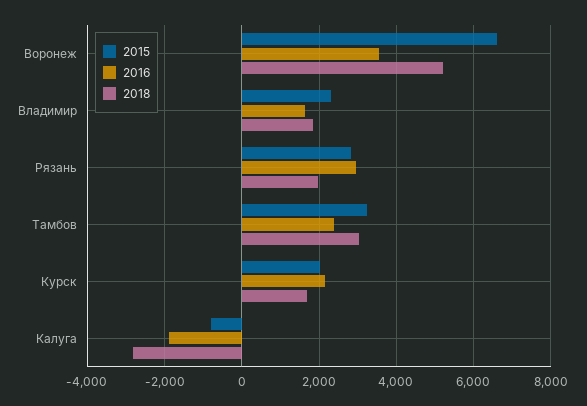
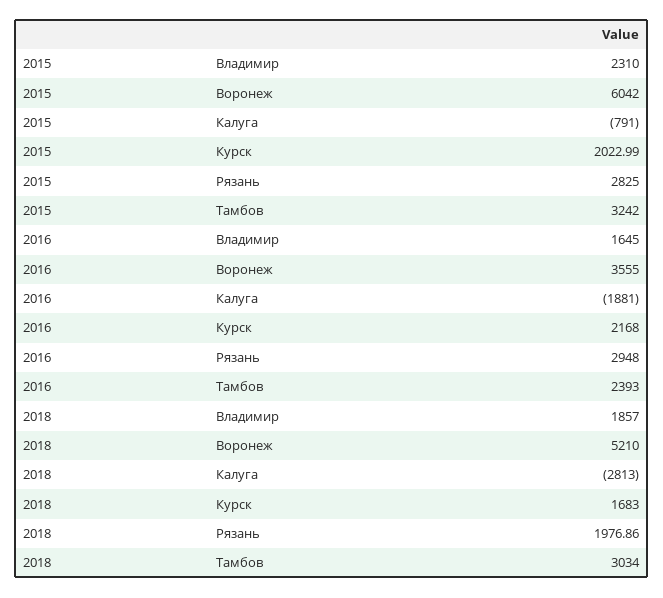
  {
    "2015": {
-     "Воронеж": 6600,
+     "Воронеж": 6042,
      "Владимир": 2310,
      "Рязань": 2825,
      "Тамбов": 3242,
      "Курск": 2022.99,
      "Калуга": -791
    },
    "2016": {
      "Воронеж": 3555,
      "Владимир": 1645,
      "Рязань": 2948,
      "Тамбов": 2393,
      "Курск": 2168,
      "Калуга": -1881
    },
    "2018": {
      "Воронеж": 5210,
      "Владимир": 1857,
      "Рязань": 1976.86,
      "Тамбов": 3034,
      "Курск": 1683,
      "Калуга": -2813
    }
  }

